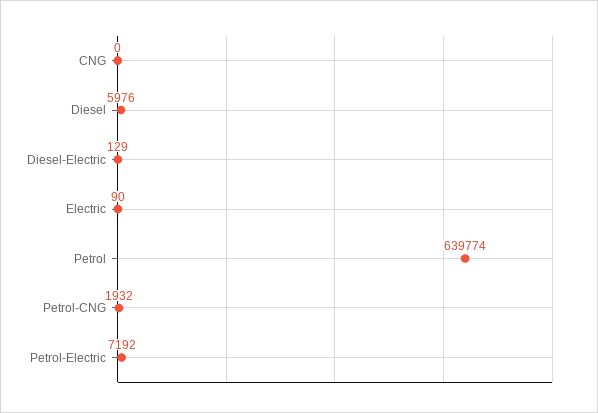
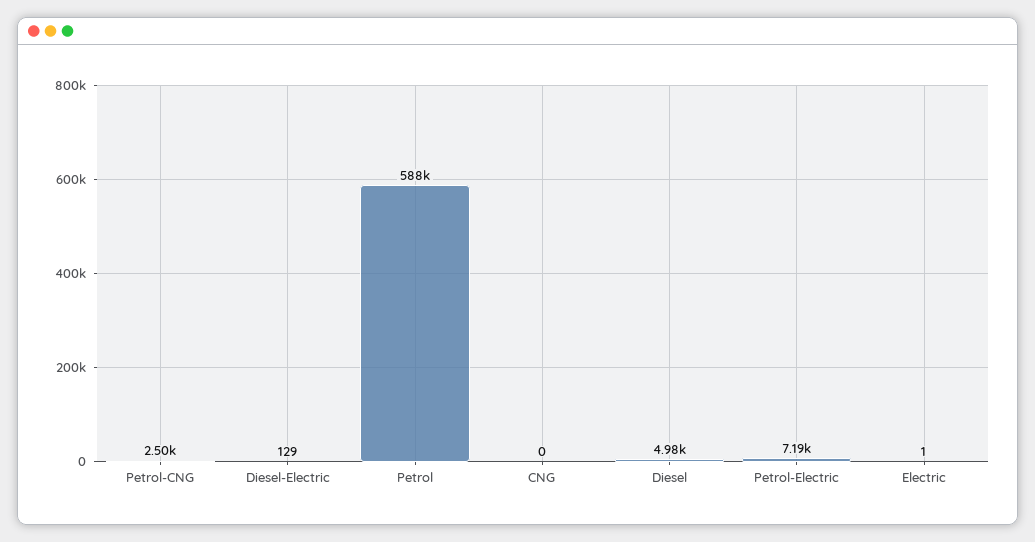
  {
    "CNG": 0,
-   "Diesel": 5976,
+   "Diesel": 4980,
    "Diesel-Electric": 129,
-   "Electric": 90,
+   "Electric": 1,
-   "Petrol": 639774,
+   "Petrol": 588000,
-   "Petrol-CNG": 1932,
+   "Petrol-CNG": 2500,
    "Petrol-Electric": 7192
  }

